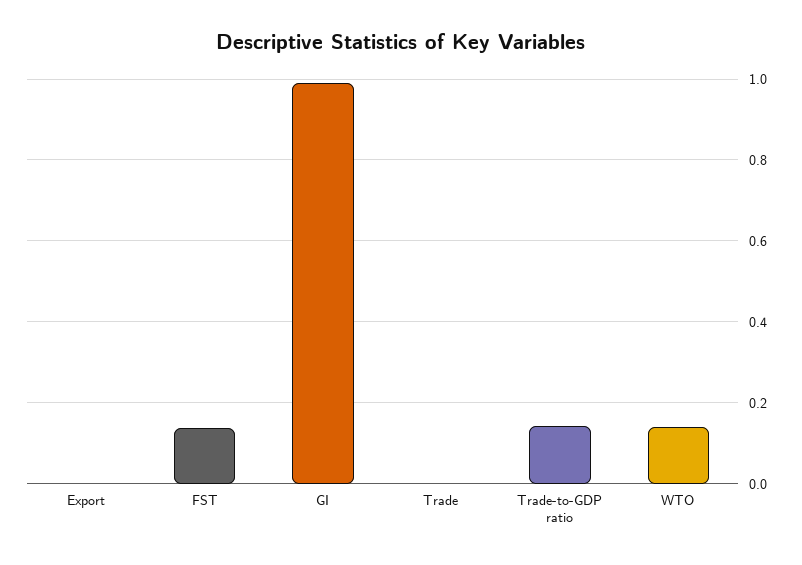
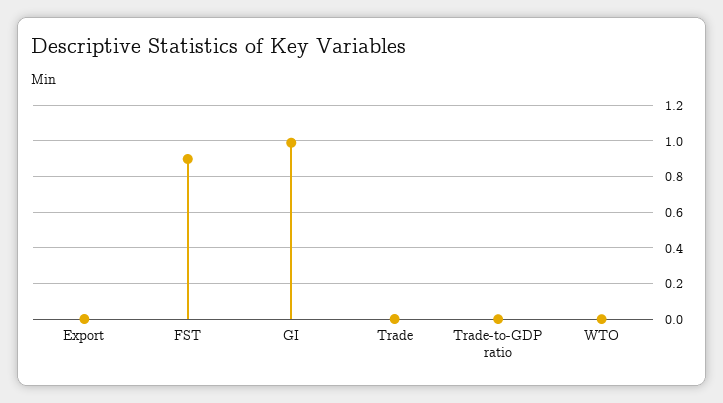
  {
    "Export": 0,
-   "FST": 0.14,
+   "FST": 0.9,
    "GI": 0.98,
    "Trade": 0,
-   "Trade-to-GDP ratio": 0.14,
+   "Trade-to-GDP ratio": 0,
-   "WTO": 0.14
+   "WTO": 0
  }

